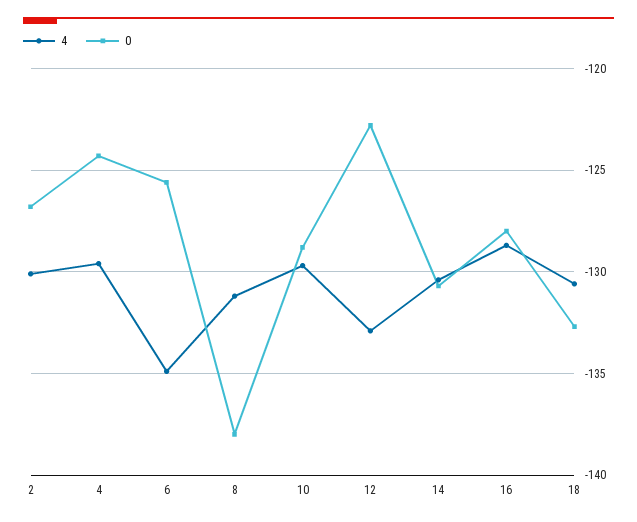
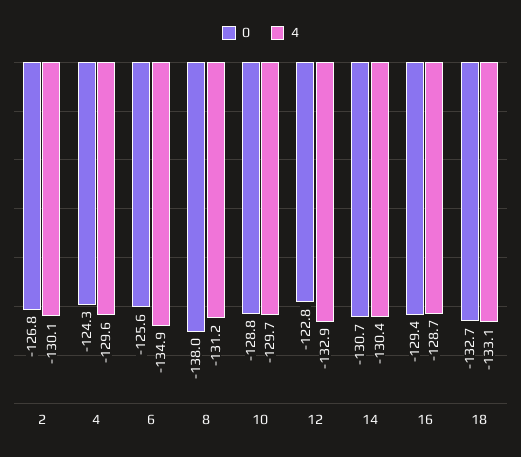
  {
    "4": {
      "2": -130.1,
      "4": -129.6,
      "6": -134.9,
      "8": -131.2,
      "10": -129.7,
      "12": -132.9,
      "14": -130.4,
      "16": -128.7,
-     "18": -130.5
+     "18": -133.1
    },
    "0": {
      "2": -126.8,
      "4": -124.3,
      "6": -125.6,
      "8": -138,
      "10": -128.8,
      "12": -122.8,
      "14": -130.7,
-     "16": -128,
+     "16": -129.4,
      "18": -132.7
    }
  }

